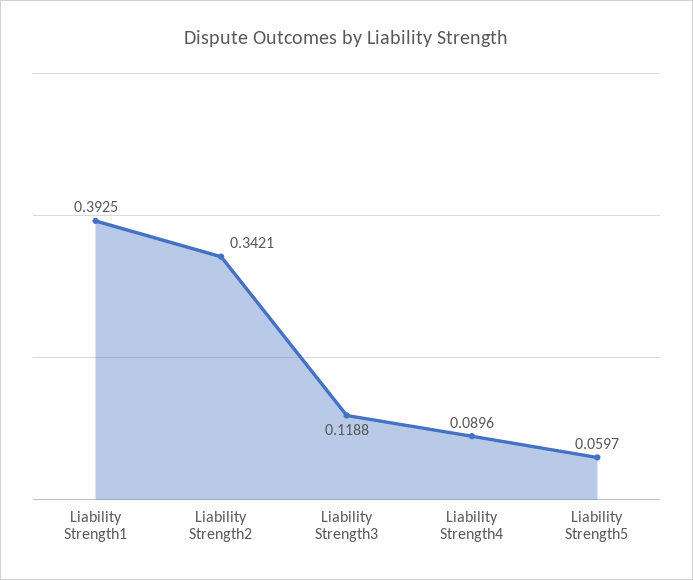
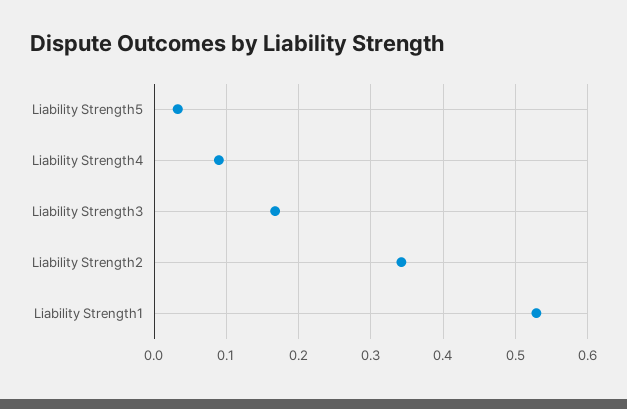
  {
-   "Liability Strength1": 0.3925,
+   "Liability Strength1": 0.53,
    "Liability Strength2": 0.3421,
-   "Liability Strength3": 0.1188,
+   "Liability Strength3": 0.17,
    "Liability Strength4": 0.0896,
-   "Liability Strength5": 0.0597
+   "Liability Strength5": 0.03
  }

